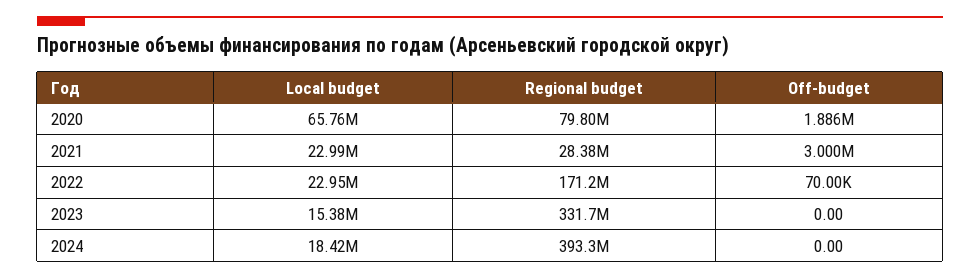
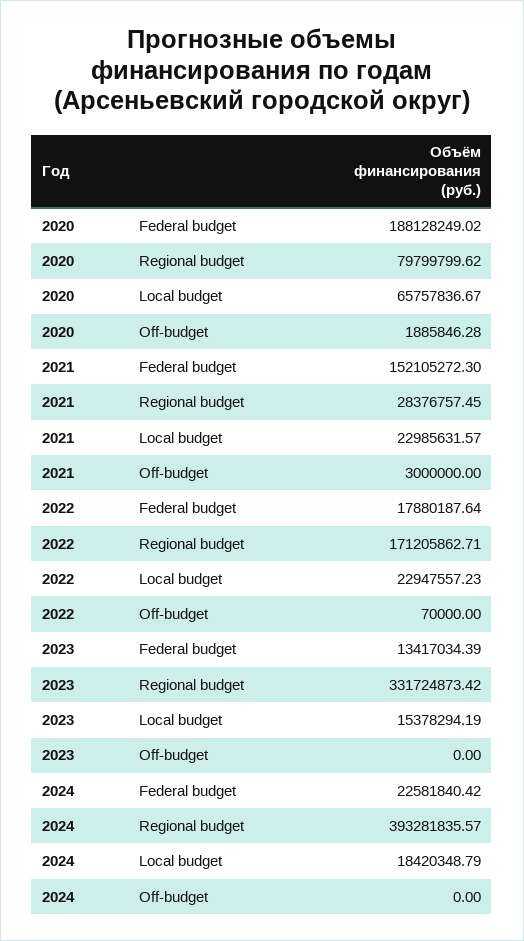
  {
    "Local budget": {
      "2020": 65757836.67,
      "2021": 22985631.57,
      "2022": 22947557.23,
      "2023": 15378294.19,
      "2024": 18420348.79
    },
    "Regional budget": {
      "2020": 79799799.62,
      "2021": 28376757.45,
      "2022": 171205862.71,
      "2023": 331724873.42,
      "2024": 393281835.57
    },
    "Off-budget": {
      "2020": 1885846.28,
      "2021": 3000000,
      "2022": 70000,
      "2023": 0,
      "2024": 0
-   }
+   },
+   "Federal budget": {
+     "2020": 188128249.02,
+     "2021": 152105272.3,
+     "2022": 17880187.64,
+     "2023": 13417034.39,
+     "2024": 22581840.42
+   }
  }

